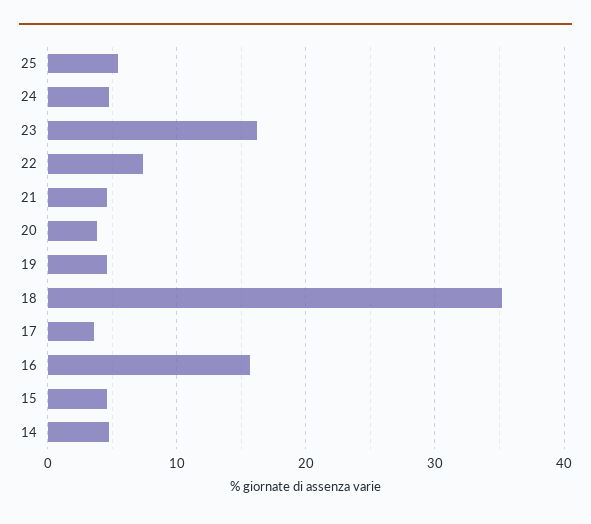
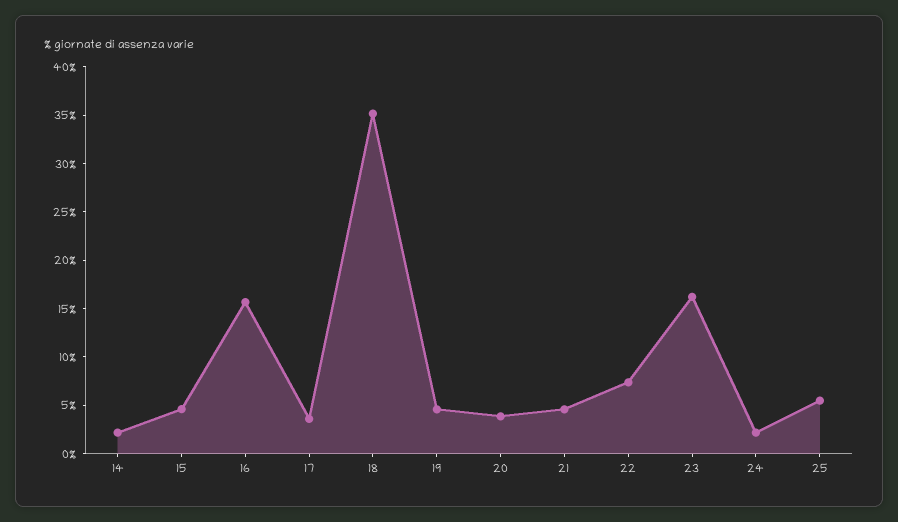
  {
    "25": 5,
-   "24": 5,
+   "24": 2,
    "23": 16,
    "22": 7,
    "21": 5,
    "20": 4,
    "19": 5,
    "18": 35,
    "17": 4,
    "16": 16,
    "15": 5,
-   "14": 5
+   "14": 2
  }

